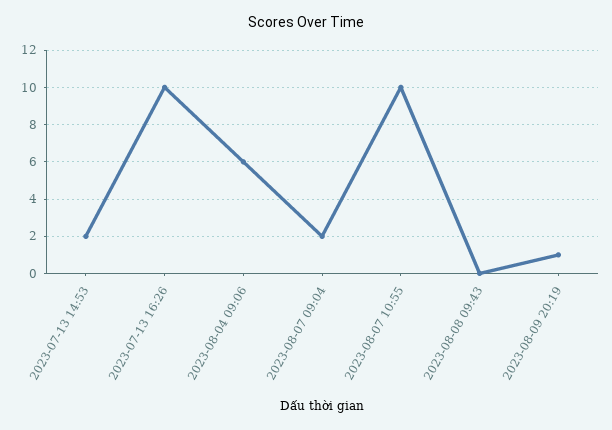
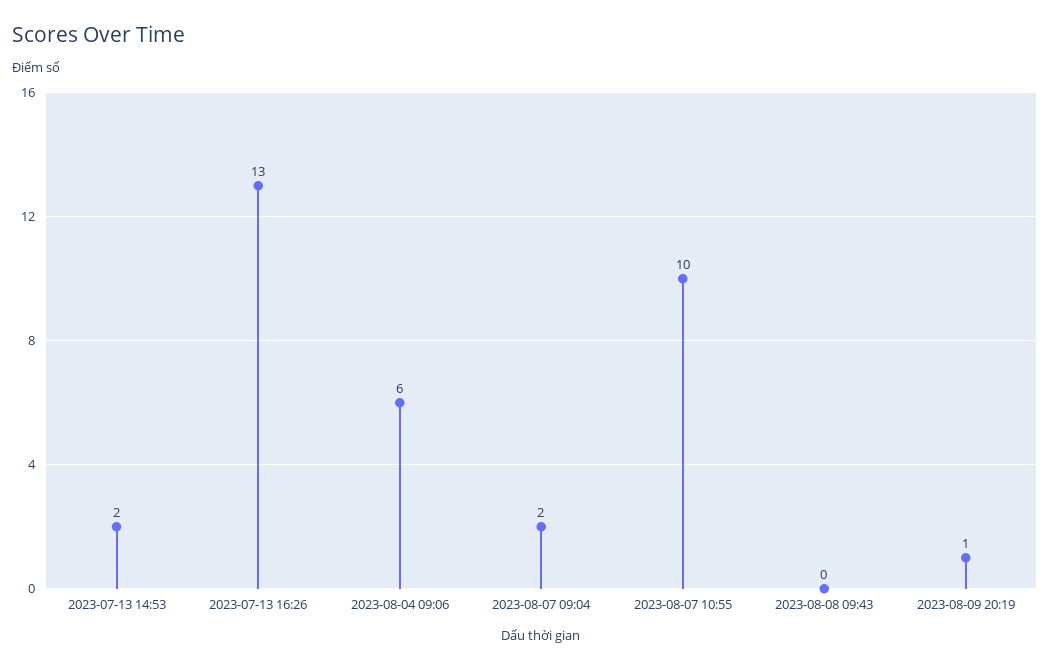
  {
    "2023-07-13 14:53": 2,
-   "2023-07-13 16:26": 10,
+   "2023-07-13 16:26": 13,
    "2023-08-04 09:06": 6,
    "2023-08-07 09:04": 2,
    "2023-08-07 10:55": 10,
    "2023-08-08 09:43": 0,
    "2023-08-09 20:19": 1
  }

